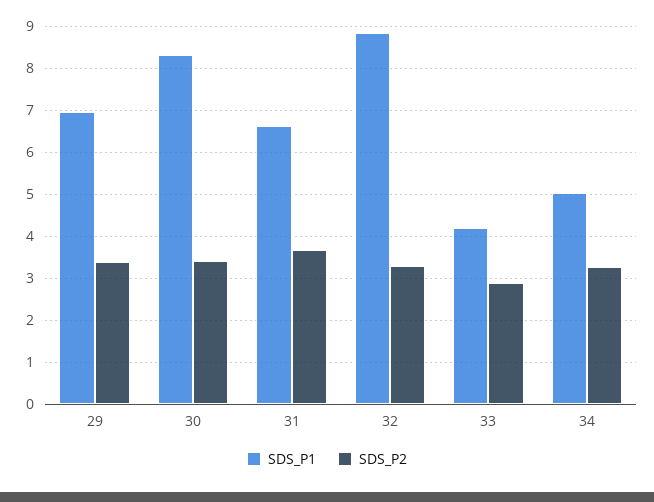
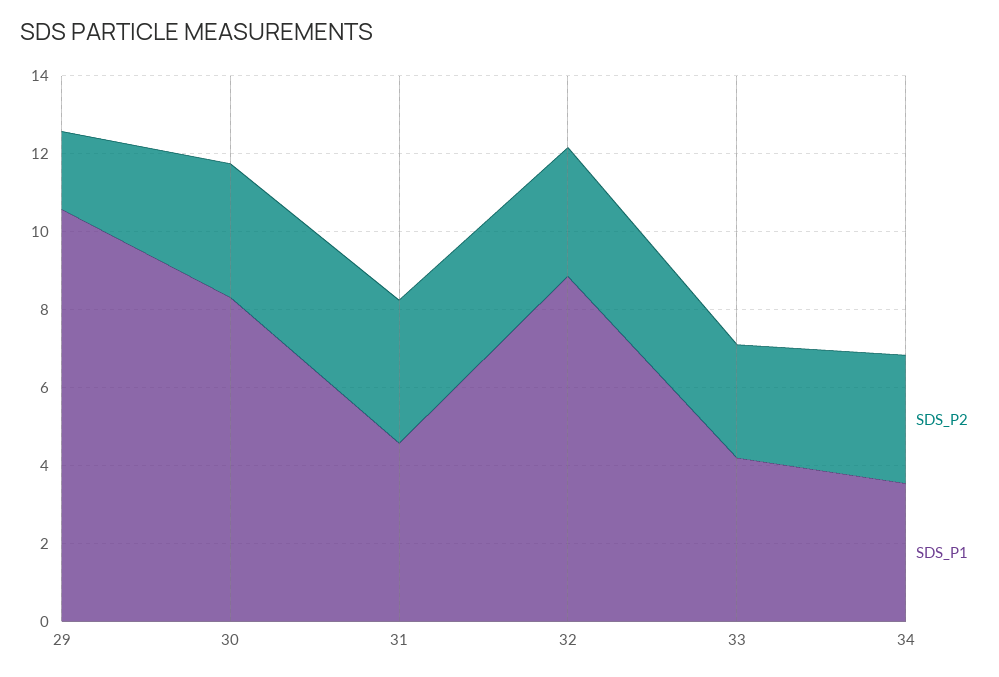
  {
    "SDS_P1": {
-     "29": 7,
+     "29": 10.5,
      "30": 8.4,
-     "31": 6.6,
+     "31": 4.5,
      "32": 8.8,
      "33": 4.2,
-     "34": 5
+     "34": 3.5
    },
    "SDS_P2": {
-     "29": 3.4,
+     "29": 2,
      "30": 3.4,
      "31": 3.6,
      "32": 3.4,
      "33": 3,
      "34": 3.2
    }
  }

